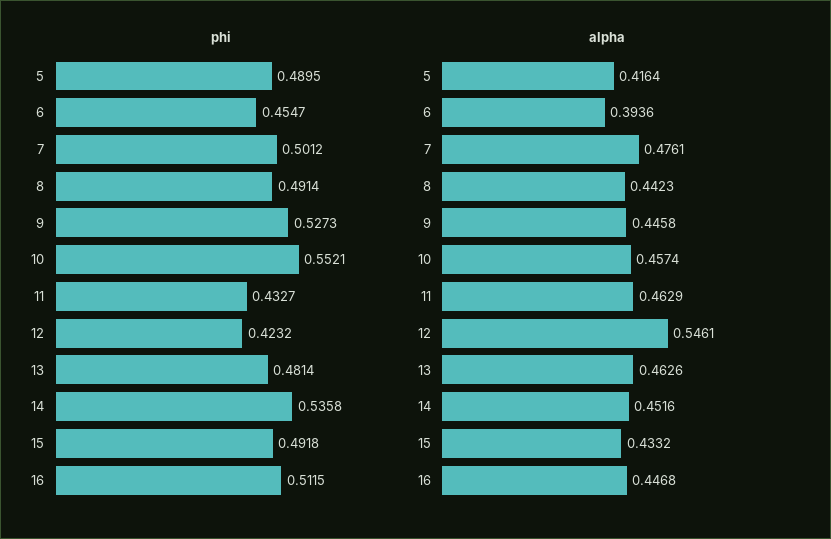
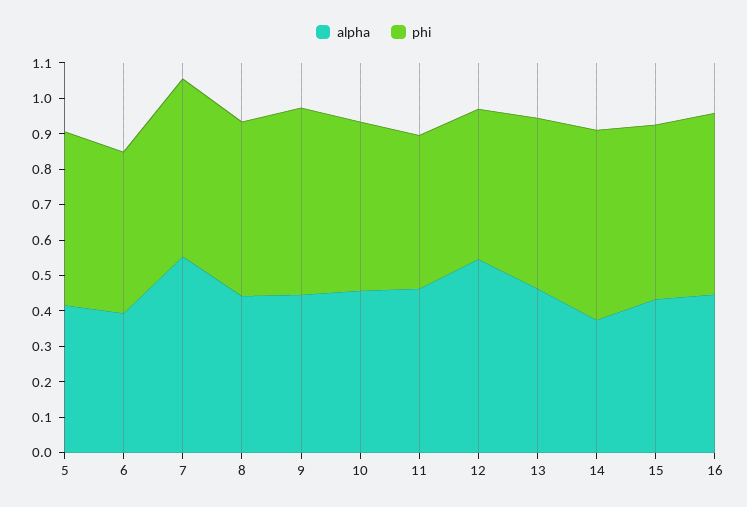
  {
    "phi": {
      "5": 0.4895,
      "6": 0.4547,
      "7": 0.5012,
      "8": 0.4914,
      "9": 0.5273,
-     "10": 0.5521,
+     "10": 0.475,
      "11": 0.4327,
      "12": 0.4232,
      "13": 0.4814,
      "14": 0.5358,
      "15": 0.4918,
      "16": 0.5115
    },
    "alpha": {
      "5": 0.4164,
      "6": 0.3936,
-     "7": 0.4761,
+     "7": 0.55,
      "8": 0.4423,
      "9": 0.4458,
      "10": 0.4574,
      "11": 0.4629,
      "12": 0.5461,
      "13": 0.4626,
-     "14": 0.4516,
+     "14": 0.375,
      "15": 0.4332,
      "16": 0.4468
    }
  }

